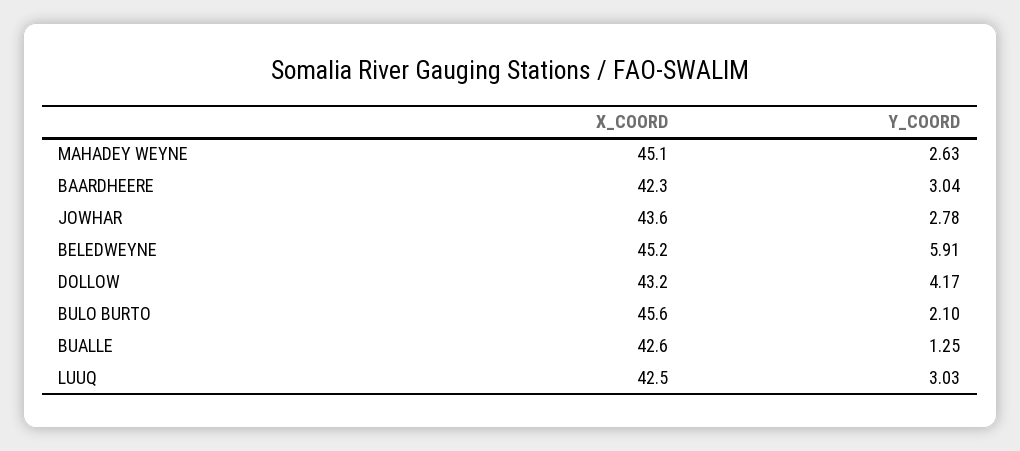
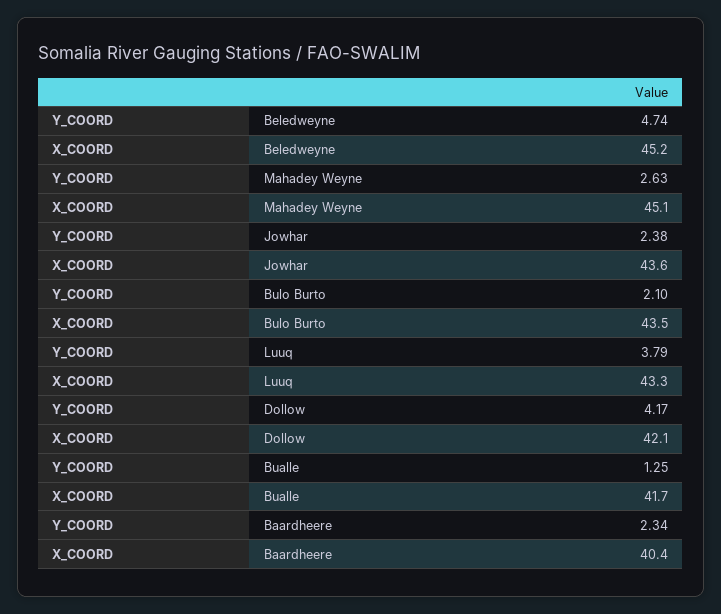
  {
    "X_COORD": {
      "MAHADEY WEYNE": 45.1,
-     "BAARDHEERE": 42.3,
+     "BAARDHEERE": 40.4,
      "JOWHAR": 43.6,
      "BELEDWEYNE": 45.2,
-     "DOLLOW": 43.2,
+     "DOLLOW": 42.1,
-     "BULO BURTO": 45.6,
+     "BULO BURTO": 43.5,
-     "BUALLE": 42.6,
+     "BUALLE": 41.7,
-     "LUUQ": 42.5
+     "LUUQ": 43.3
    },
    "Y_COORD": {
      "MAHADEY WEYNE": 2.63,
-     "BAARDHEERE": 3.04,
+     "BAARDHEERE": 2.34,
-     "JOWHAR": 2.78,
+     "JOWHAR": 2.38,
-     "BELEDWEYNE": 5.91,
+     "BELEDWEYNE": 4.74,
      "DOLLOW": 4.17,
      "BULO BURTO": 2.1,
      "BUALLE": 1.25,
-     "LUUQ": 3.03
+     "LUUQ": 3.79
    }
  }

